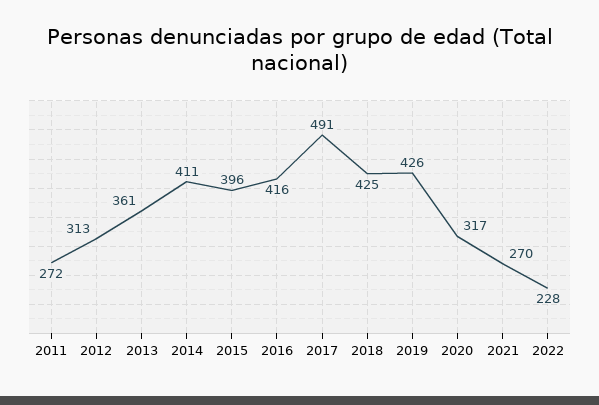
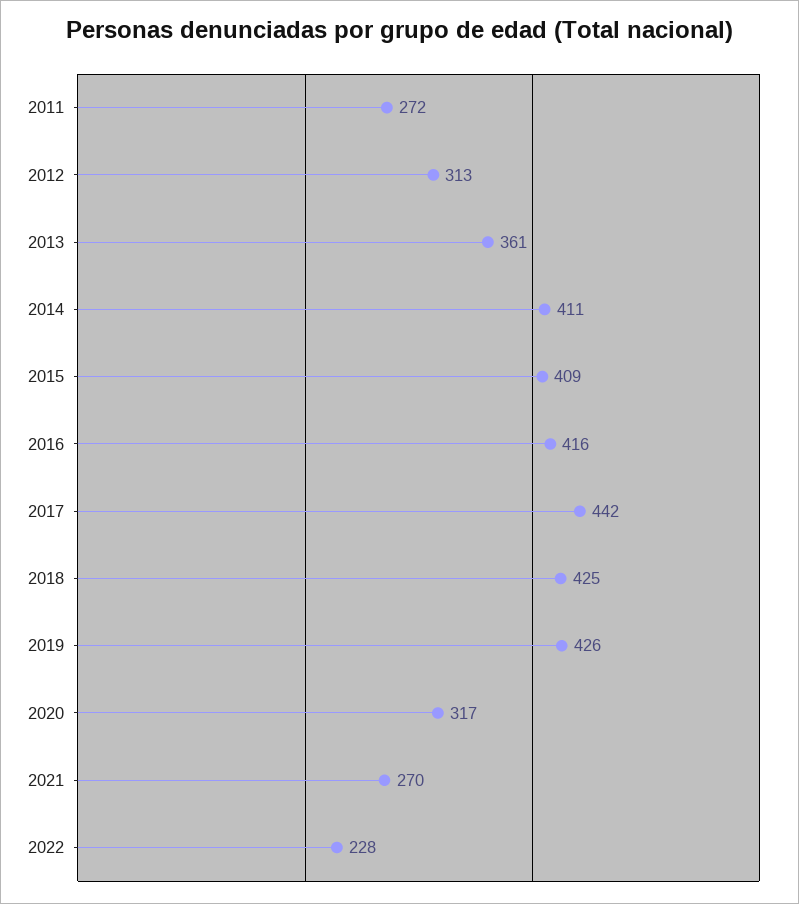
  {
    "2011": 272,
    "2012": 313,
    "2013": 361,
    "2014": 411,
-   "2015": 396,
+   "2015": 409,
    "2016": 416,
-   "2017": 491,
+   "2017": 442,
    "2018": 425,
    "2019": 426,
    "2020": 317,
    "2021": 270,
    "2022": 228
  }

